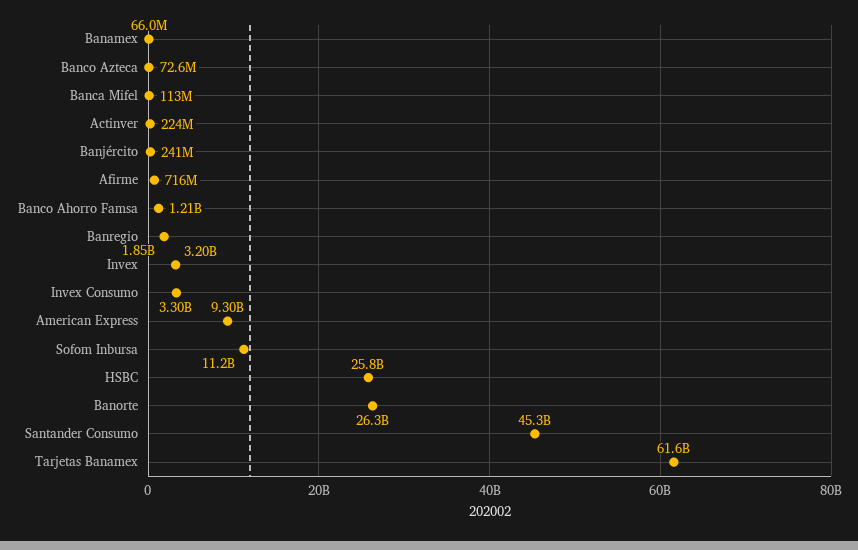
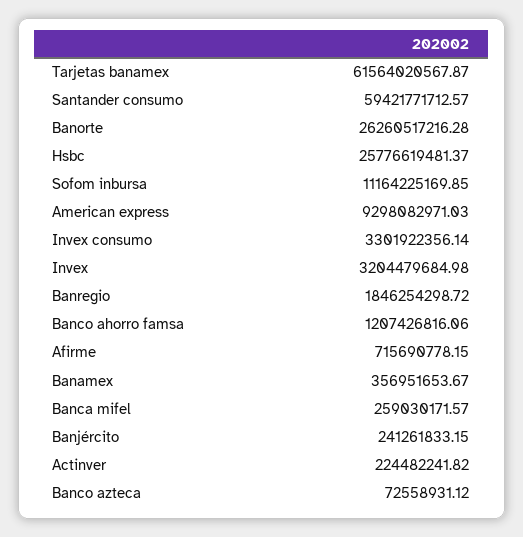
  {
-   "Banamex": 66000000,
+   "Banamex": 356951653.67,
    "Banco Azteca": 72558931.12,
-   "Banca Mifel": 113000000,
+   "Banca Mifel": 259030171.57,
    "Actinver": 224482241.82,
    "Banjército": 241261833.15,
    "Afirme": 715690778.15,
    "Banco Ahorro Famsa": 1207426816.06,
    "Banregio": 1846254298.72,
    "Invex": 3204479684.98,
    "Invex Consumo": 3301922356.14,
    "American Express": 9298082971.03,
    "Sofom Inbursa": 11164225169.85,
    "HSBC": 25776619481.37,
    "Banorte": 26260517216.28,
-   "Santander Consumo": 45300000000,
+   "Santander Consumo": 59421771712.57,
    "Tarjetas Banamex": 61564020567.87
  }

